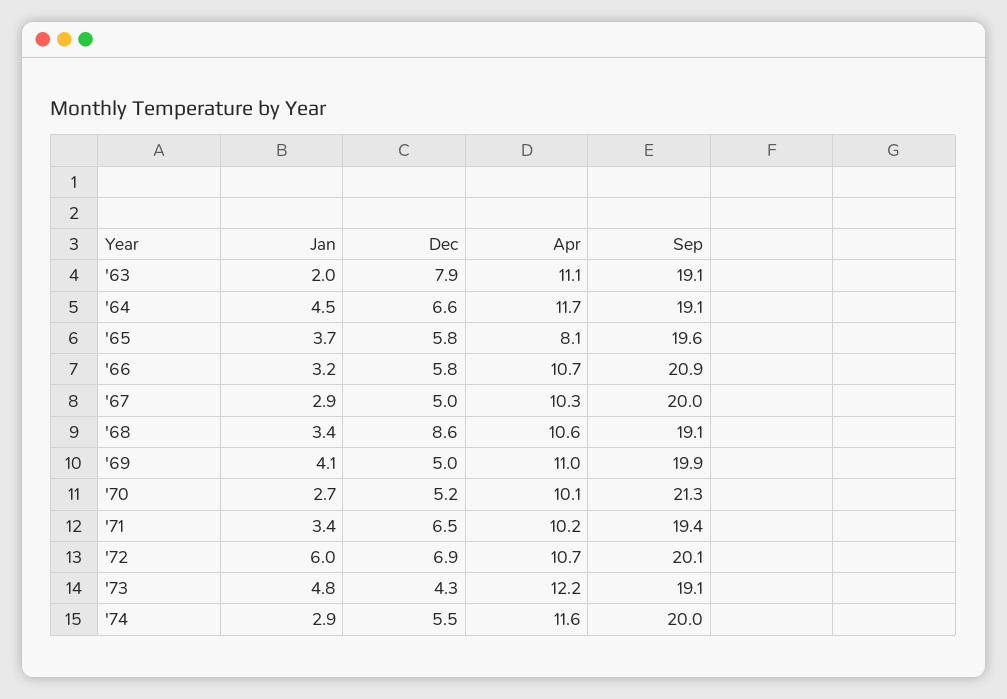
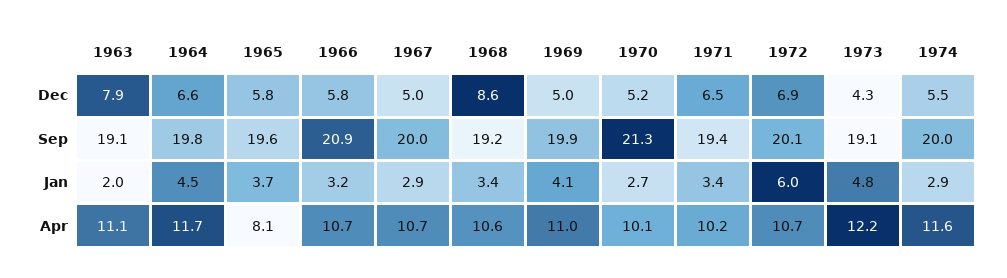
  {
    "Jan": {
      "'63": 2,
      "'64": 4.5,
      "'65": 3.7,
      "'66": 3.2,
      "'67": 2.9,
      "'68": 3.4,
      "'69": 4.1,
      "'70": 2.7,
      "'71": 3.4,
      "'72": 6,
      "'73": 4.8,
      "'74": 2.9
    },
    "Dec": {
      "'63": 7.9,
      "'64": 6.6,
      "'65": 5.8,
      "'66": 5.8,
      "'67": 5,
      "'68": 8.6,
      "'69": 5,
      "'70": 5.2,
      "'71": 6.5,
      "'72": 6.9,
      "'73": 4.3,
      "'74": 5.5
    },
    "Apr": {
      "'63": 11.1,
      "'64": 11.7,
      "'65": 8.1,
      "'66": 10.7,
-     "'67": 10.3,
+     "'67": 10.7,
      "'68": 10.6,
      "'69": 11,
      "'70": 10.1,
      "'71": 10.2,
      "'72": 10.7,
      "'73": 12.2,
      "'74": 11.6
    },
    "Sep": {
      "'63": 19.1,
-     "'64": 19.1,
+     "'64": 19.8,
      "'65": 19.6,
      "'66": 20.9,
      "'67": 20,
-     "'68": 19.1,
+     "'68": 19.2,
      "'69": 19.9,
      "'70": 21.3,
      "'71": 19.4,
      "'72": 20.1,
      "'73": 19.1,
      "'74": 20
    }
  }

